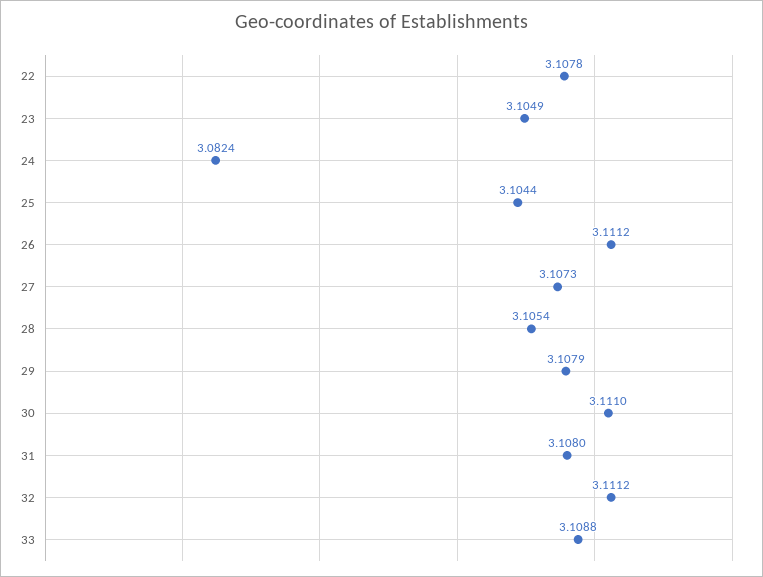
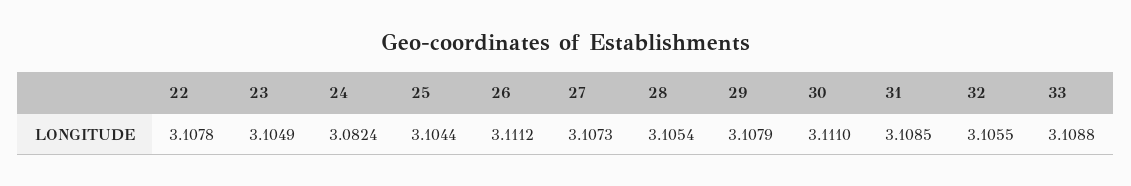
  {
    "22": 3.1078,
    "23": 3.1049,
    "24": 3.0824,
    "25": 3.1044,
    "26": 3.1112,
    "27": 3.1073,
    "28": 3.1054,
    "29": 3.1079,
    "30": 3.111,
-   "31": 3.108,
+   "31": 3.1085,
-   "32": 3.1112,
+   "32": 3.1055,
    "33": 3.1088
  }

